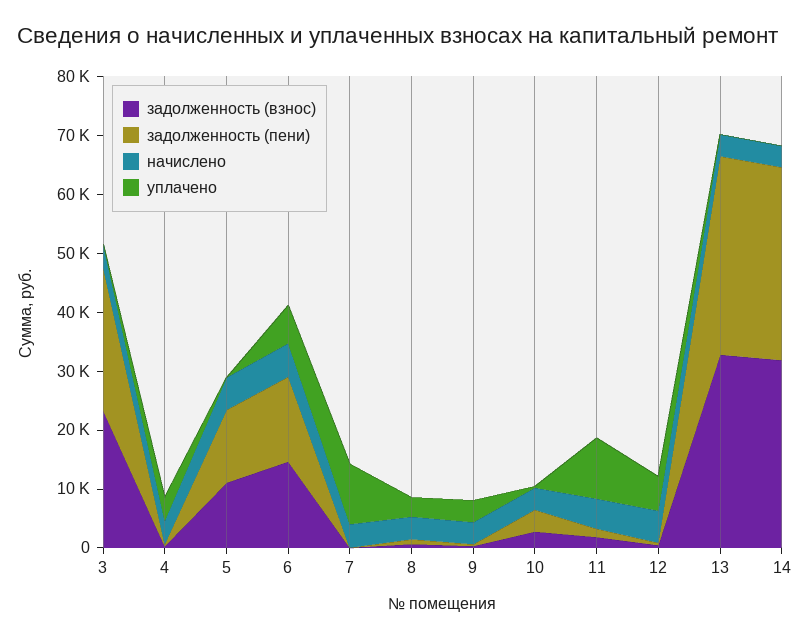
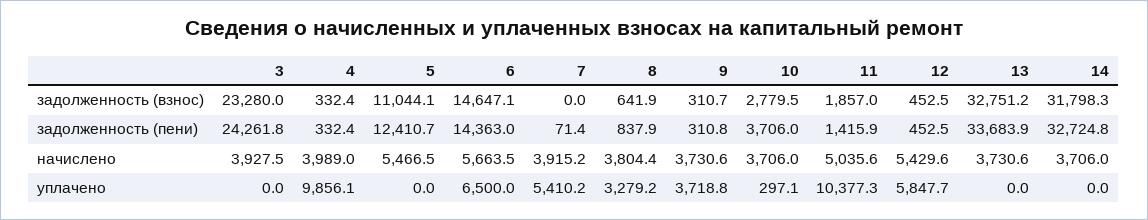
  {
    "задолженность (взнос)": {
      "3": 23280,
      "4": 332.4,
      "5": 11044.1,
      "6": 14647.1,
      "7": 0,
      "8": 641.9,
      "9": 310.7,
      "10": 2779.5,
      "11": 1857,
      "12": 452.5,
      "13": 32751.2,
      "14": 31798.3
    },
    "задолженность (пени)": {
      "3": 24261.8,
      "4": 332.4,
      "5": 12410.7,
      "6": 14363,
      "7": 71.4,
      "8": 837.9,
      "9": 310.8,
      "10": 3706,
      "11": 1415.9,
      "12": 452.5,
      "13": 33683.9,
      "14": 32724.8
    },
    "начислено": {
      "3": 3927.5,
      "4": 3989,
      "5": 5466.5,
      "6": 5663.5,
      "7": 3915.2,
      "8": 3804.4,
      "9": 3730.6,
      "10": 3706,
      "11": 5035.6,
      "12": 5429.6,
      "13": 3730.6,
      "14": 3706
    },
    "уплачено": {
      "3": 0,
-     "4": 4000,
+     "4": 9856.1,
      "5": 0,
      "6": 6500,
-     "7": 10000,
+     "7": 5410.2,
      "8": 3279.2,
      "9": 3718.8,
      "10": 297.1,
      "11": 10377.3,
      "12": 5847.7,
      "13": 0,
      "14": 0
    }
  }

